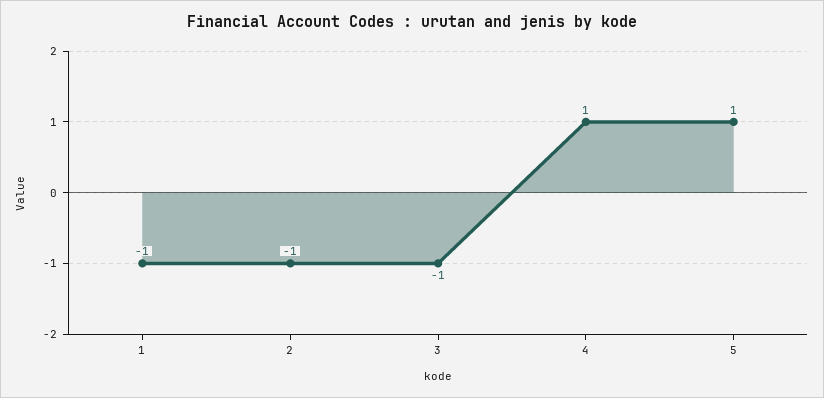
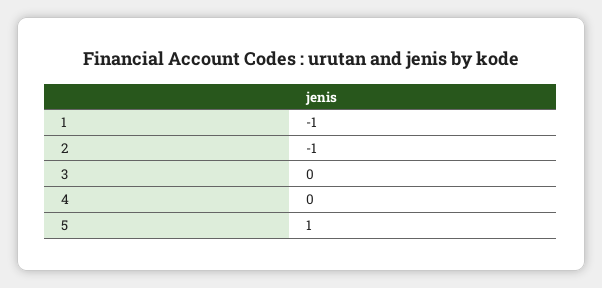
  {
    "1": -1,
    "2": -1,
-   "3": -1,
+   "3": 0,
-   "4": 1,
+   "4": 0,
    "5": 1
  }

